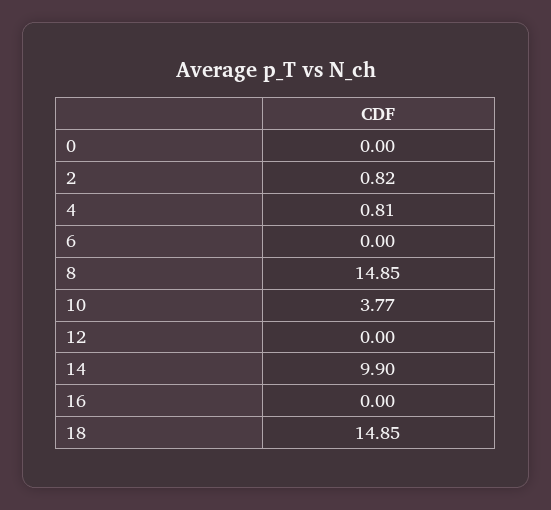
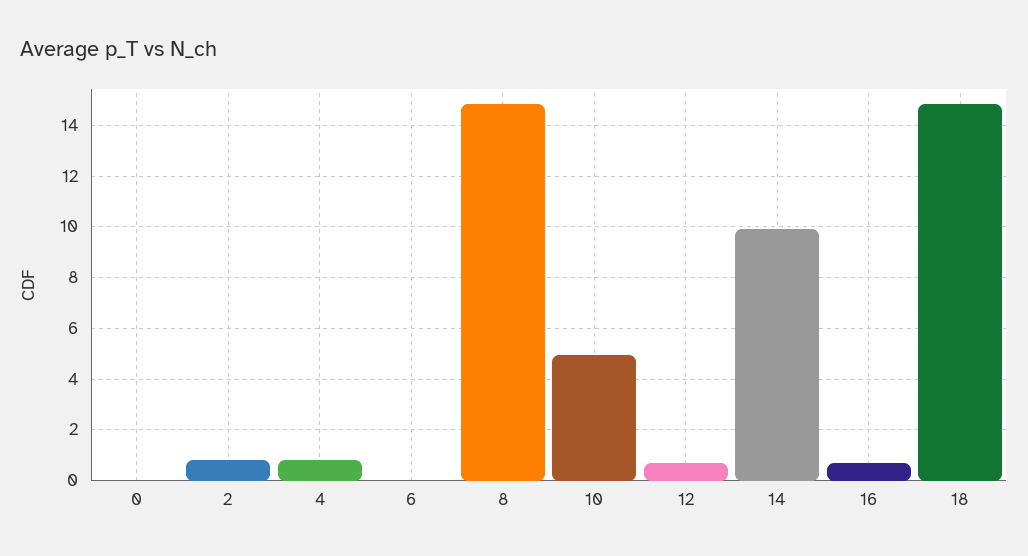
  {
    "0": 0,
    "2": 0.82,
    "4": 0.81,
    "6": 0,
    "8": 14.85,
-   "10": 3.77,
+   "10": 5,
-   "12": 0,
+   "12": 0.75,
    "14": 9.9,
-   "16": 0,
+   "16": 0.75,
    "18": 14.85
  }

